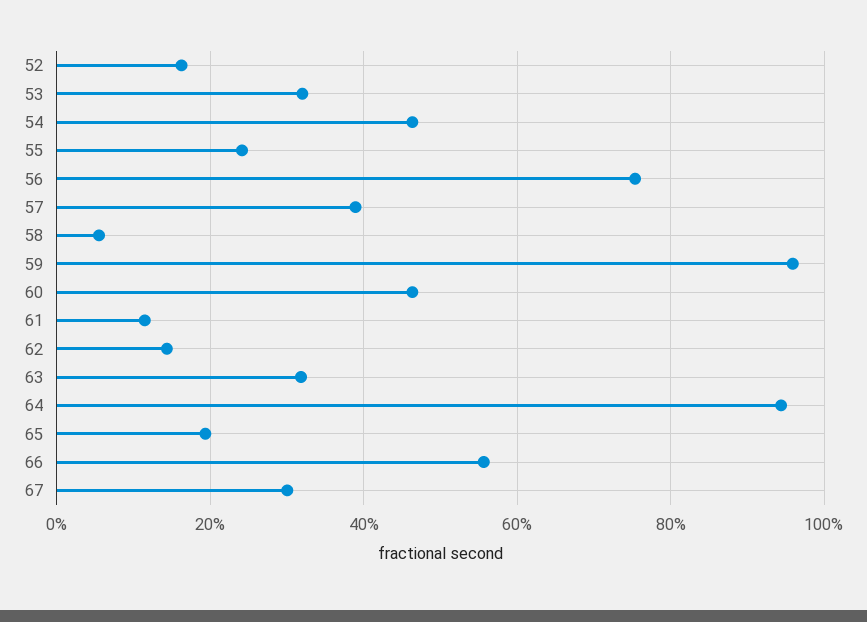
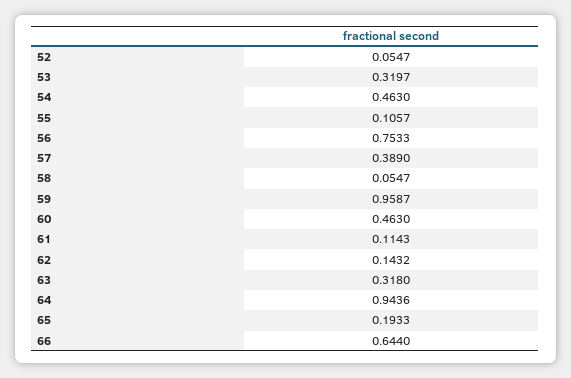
  {
-   "52": 0.16,
+   "52": 0.0547,
    "53": 0.3197,
    "54": 0.463,
-   "55": 0.24,
+   "55": 0.1057,
    "56": 0.7533,
    "57": 0.389,
    "58": 0.0547,
    "59": 0.9587,
    "60": 0.463,
    "61": 0.1143,
    "62": 0.1432,
    "63": 0.318,
    "64": 0.9436,
    "65": 0.1933,
-   "66": 0.56,
+   "66": 0.644
-   "67": 0.3
  }

